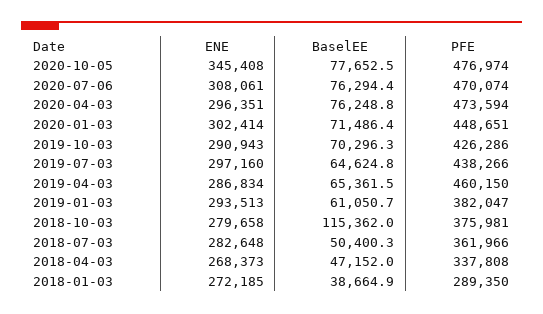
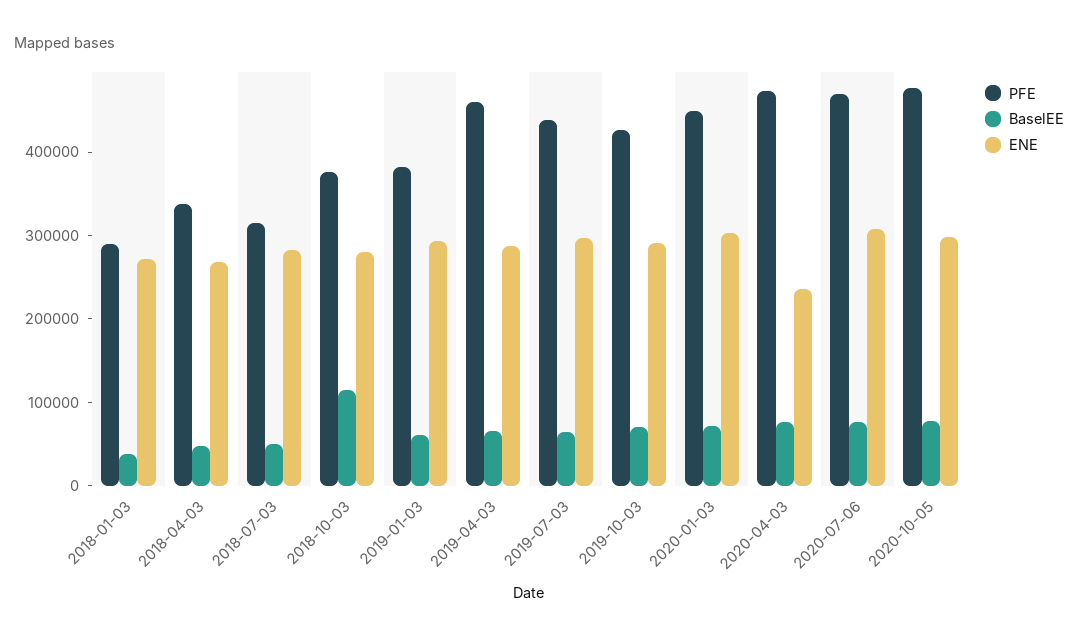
  {
    "ENE": {
-     "2020-10-05": 345408,
+     "2020-10-05": 300000,
      "2020-07-06": 308061,
-     "2020-04-03": 296351,
+     "2020-04-03": 240000,
      "2020-01-03": 302414,
      "2019-10-03": 290943,
      "2019-07-03": 297160,
      "2019-04-03": 286834,
      "2019-01-03": 293513,
      "2018-10-03": 279658,
      "2018-07-03": 282648,
      "2018-04-03": 268373,
      "2018-01-03": 272185
    },
    "BaselEE": {
      "2020-10-05": 77652.5,
      "2020-07-06": 76294.4,
      "2020-04-03": 76248.8,
      "2020-01-03": 71486.4,
      "2019-10-03": 70296.3,
      "2019-07-03": 64624.8,
      "2019-04-03": 65361.5,
      "2019-01-03": 61050.7,
      "2018-10-03": 115362,
      "2018-07-03": 50400.3,
      "2018-04-03": 47152,
      "2018-01-03": 38664.9
    },
    "PFE": {
      "2020-10-05": 476974,
      "2020-07-06": 470074,
      "2020-04-03": 473594,
      "2020-01-03": 448651,
      "2019-10-03": 426286,
      "2019-07-03": 438266,
      "2019-04-03": 460150,
      "2019-01-03": 382047,
      "2018-10-03": 375981,
-     "2018-07-03": 361966,
+     "2018-07-03": 320000,
      "2018-04-03": 337808,
      "2018-01-03": 289350
    }
  }

